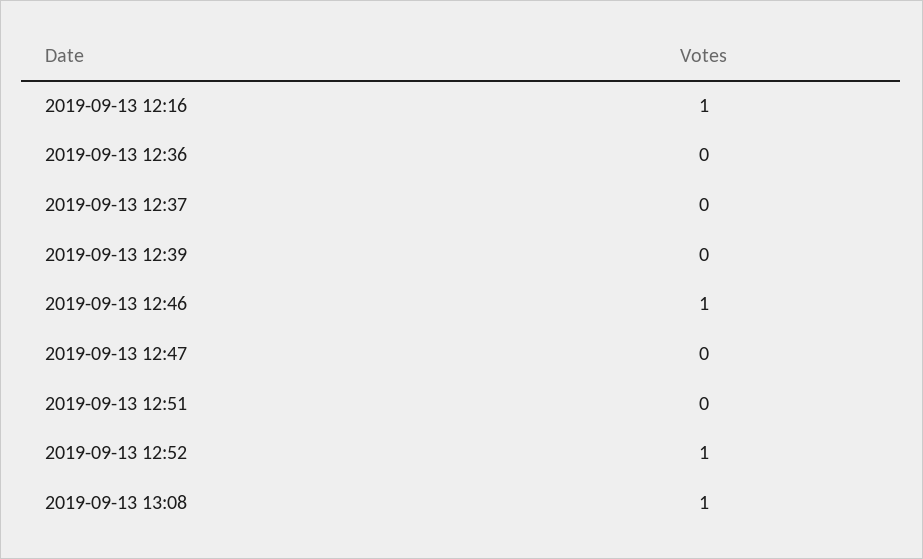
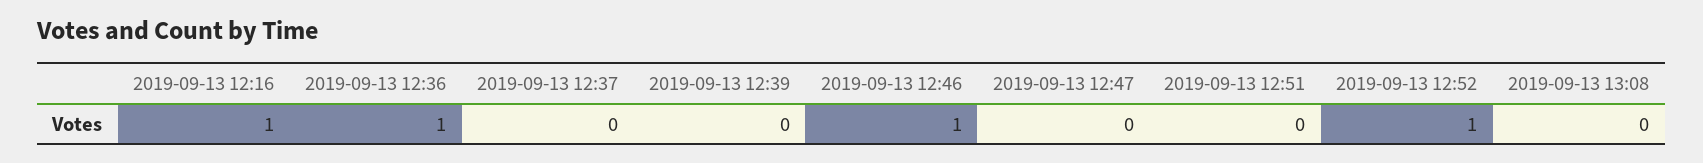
  {
    "2019-09-13 12:16": 1,
-   "2019-09-13 12:36": 0,
+   "2019-09-13 12:36": 1,
    "2019-09-13 12:37": 0,
    "2019-09-13 12:39": 0,
    "2019-09-13 12:46": 1,
    "2019-09-13 12:47": 0,
    "2019-09-13 12:51": 0,
    "2019-09-13 12:52": 1,
-   "2019-09-13 13:08": 1
+   "2019-09-13 13:08": 0
  }

